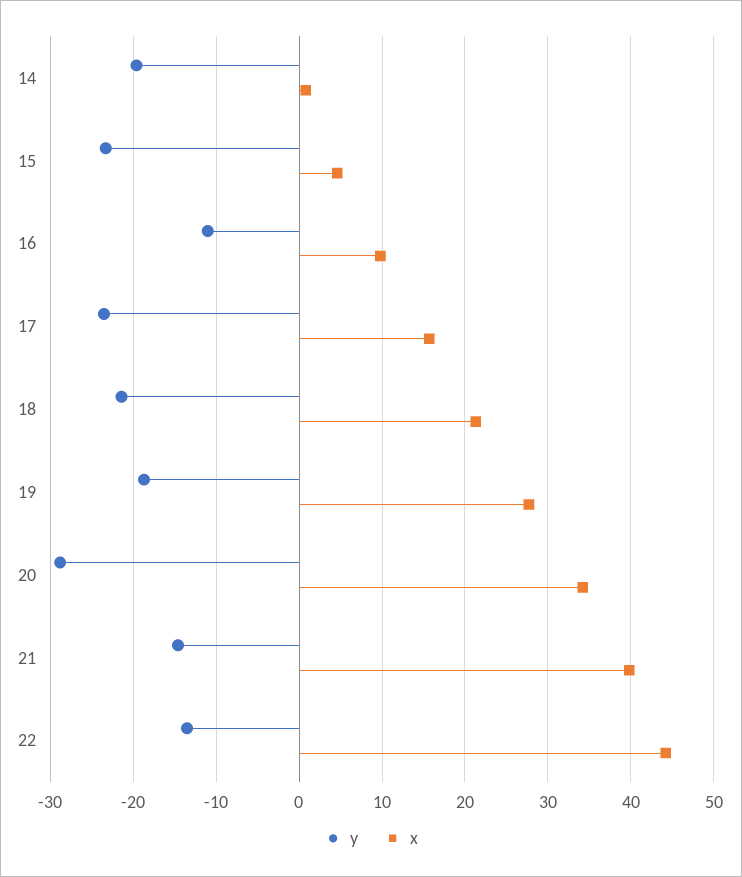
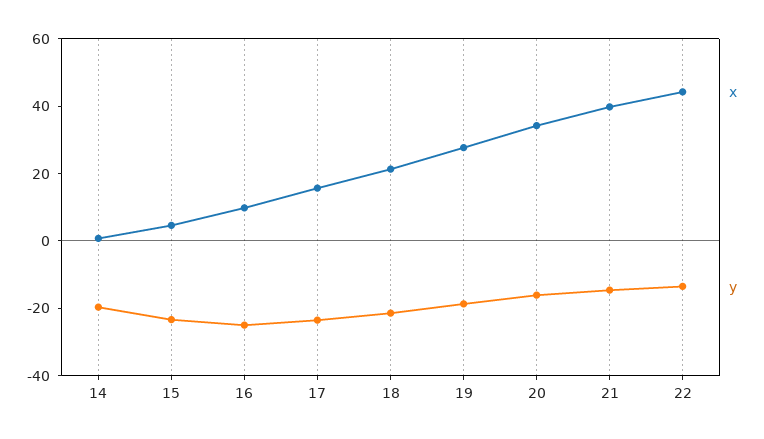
  {
    "y": {
      "14": -20,
      "15": -23,
-     "16": -11,
+     "16": -25,
      "17": -24,
      "18": -21,
      "19": -19,
-     "20": -29,
+     "20": -15,
      "21": -15,
      "22": -14
    },
    "x": {
      "14": 1,
      "15": 5,
      "16": 10,
      "17": 16,
      "18": 21,
      "19": 28,
      "20": 34,
      "21": 40,
      "22": 44
    }
  }

